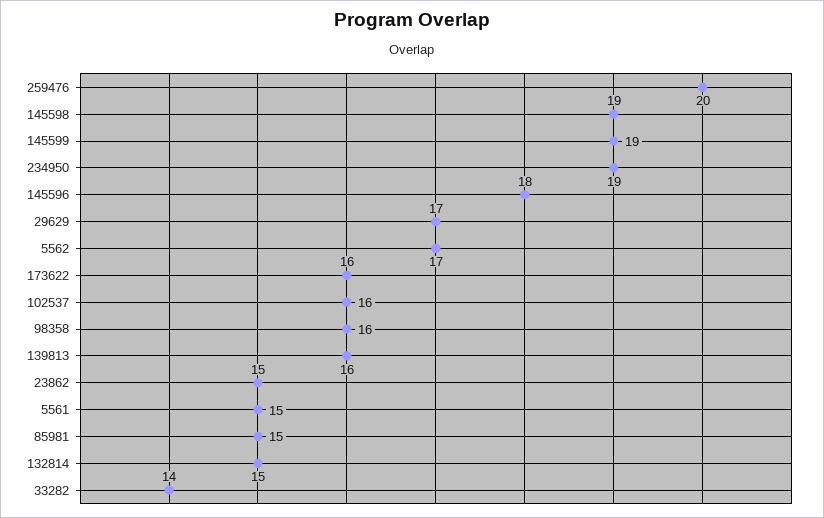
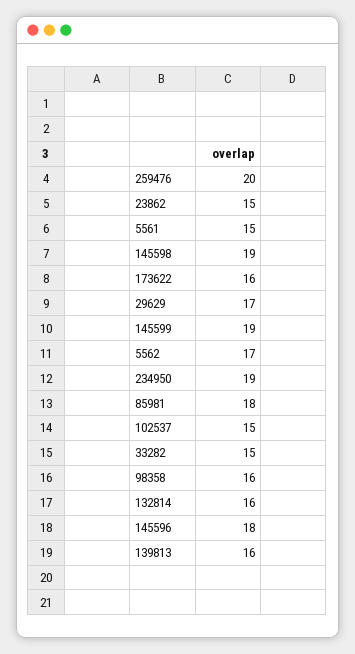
  {
    "259476": 20,
    "145598": 19,
    "145599": 19,
    "234950": 19,
    "145596": 18,
    "29629": 17,
    "5562": 17,
    "173622": 16,
-   "102537": 16,
+   "102537": 15,
    "98358": 16,
    "139813": 16,
    "23862": 15,
    "5561": 15,
-   "85981": 15,
+   "85981": 18,
-   "132814": 15,
+   "132814": 16,
-   "33282": 14
+   "33282": 15
  }

